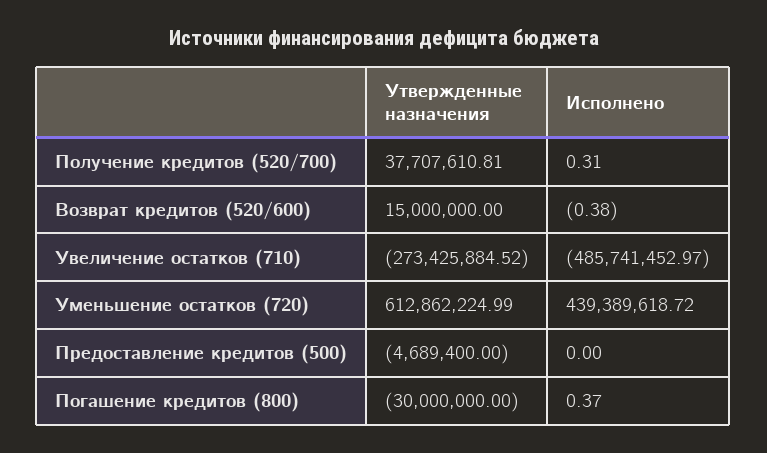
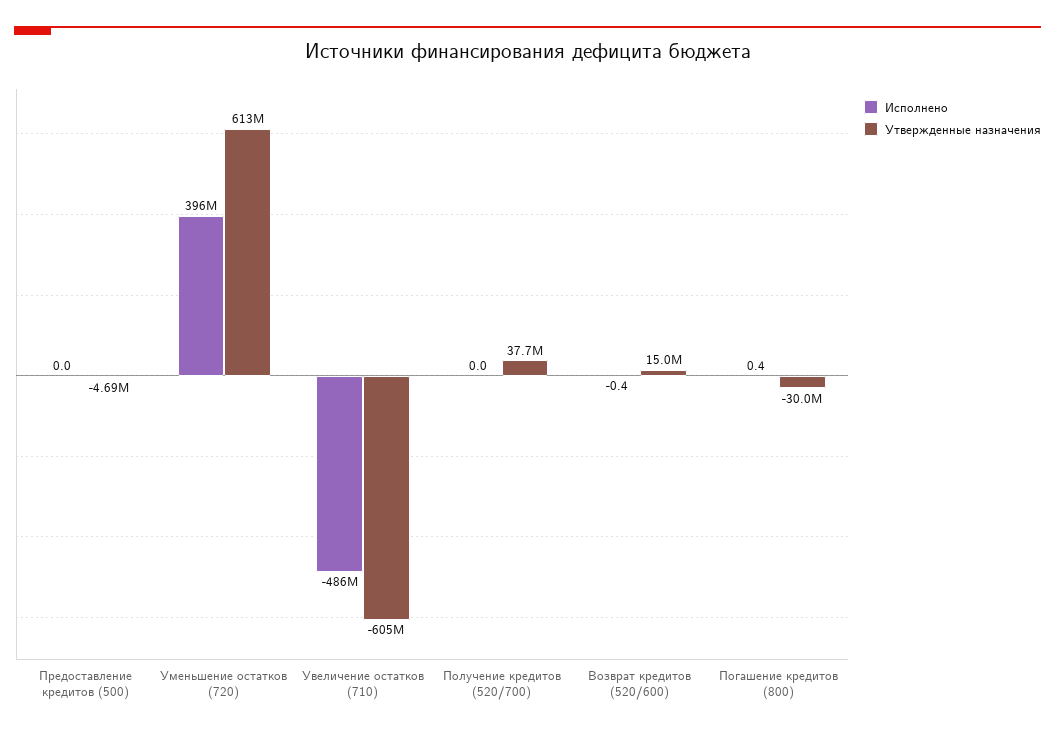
  {
    "Утвержденные назначения": {
      "Получение кредитов (520/700)": 37707610.81,
      "Возврат кредитов (520/600)": 15000000,
-     "Увеличение остатков (710)": -273425884.52,
+     "Увеличение остатков (710)": -605000000,
      "Уменьшение остатков (720)": 612862224.99,
      "Предоставление кредитов (500)": -4689400,
      "Погашение кредитов (800)": -30000000
    },
    "Исполнено": {
-     "Получение кредитов (520/700)": 0.31,
+     "Получение кредитов (520/700)": 0,
      "Возврат кредитов (520/600)": -0.38,
      "Увеличение остатков (710)": -485741452.97,
-     "Уменьшение остатков (720)": 439389618.72,
+     "Уменьшение остатков (720)": 396000000,
      "Предоставление кредитов (500)": 0,
      "Погашение кредитов (800)": 0.37
    }
  }

